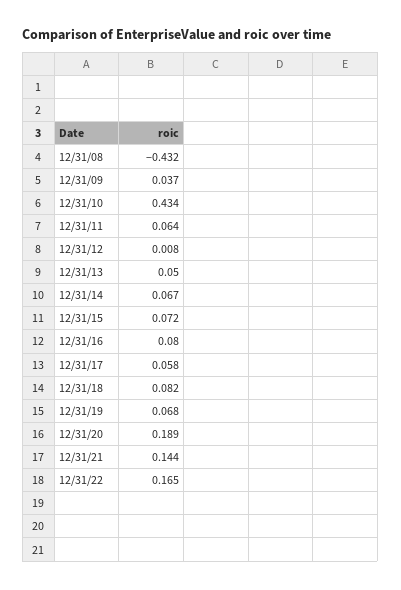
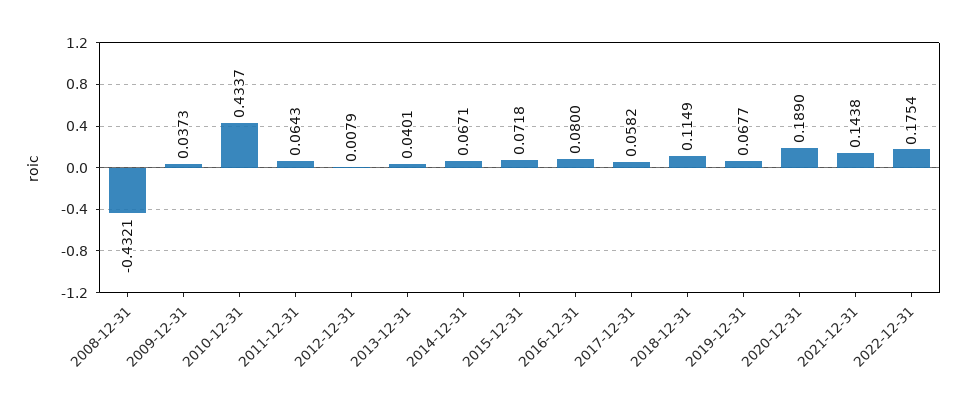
  {
    "12/31/08": -0.4321,
    "12/31/09": 0.0373,
    "12/31/10": 0.4337,
    "12/31/11": 0.0643,
    "12/31/12": 0.0079,
-   "12/31/13": 0.05,
+   "12/31/13": 0.0401,
    "12/31/14": 0.0671,
    "12/31/15": 0.0718,
    "12/31/16": 0.08,
    "12/31/17": 0.0582,
-   "12/31/18": 0.082,
+   "12/31/18": 0.1149,
    "12/31/19": 0.0677,
    "12/31/20": 0.189,
    "12/31/21": 0.1438,
-   "12/31/22": 0.165
+   "12/31/22": 0.1754
  }

